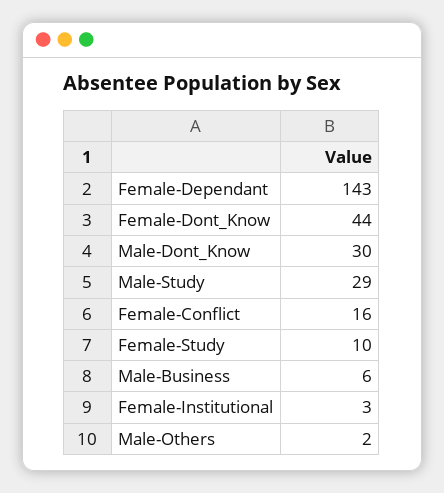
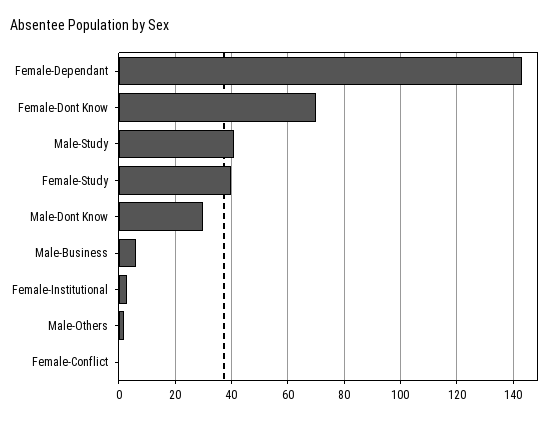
  {
    "Female-Dependant": 143,
-   "Female-Dont_Know": 44,
+   "Female-Dont_Know": 70,
    "Male-Dont_Know": 30,
-   "Male-Study": 29,
+   "Male-Study": 40,
-   "Female-Conflict": 16,
+   "Female-Conflict": 0,
-   "Female-Study": 10,
+   "Female-Study": 40,
    "Male-Business": 6,
    "Female-Institutional": 3,
    "Male-Others": 2
  }

